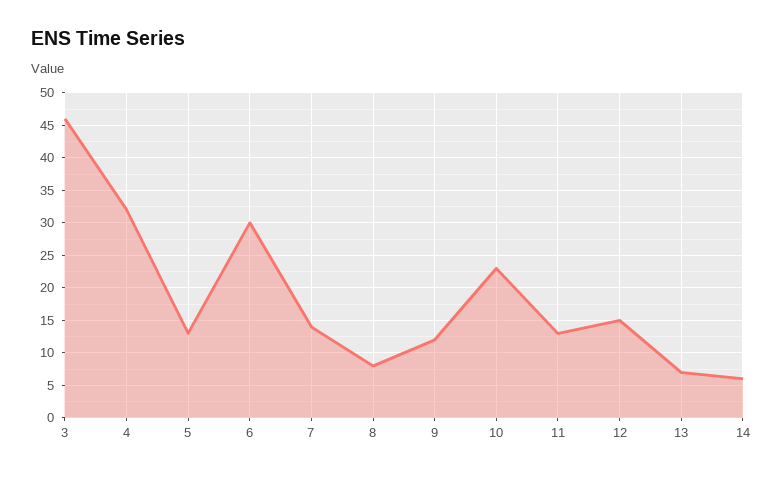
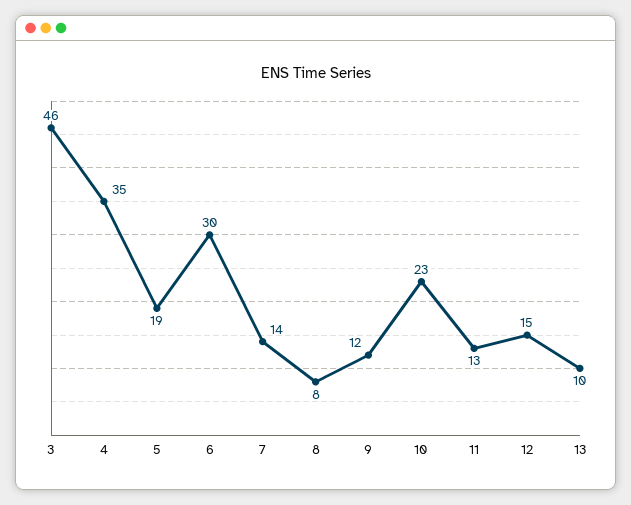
  {
    "3": 46,
-   "4": 32,
+   "4": 35,
-   "5": 13,
+   "5": 19,
    "6": 30,
    "7": 14,
    "8": 8,
    "9": 12,
    "10": 23,
    "11": 13,
    "12": 15,
-   "13": 7,
+   "13": 10
-   "14": 6
  }

